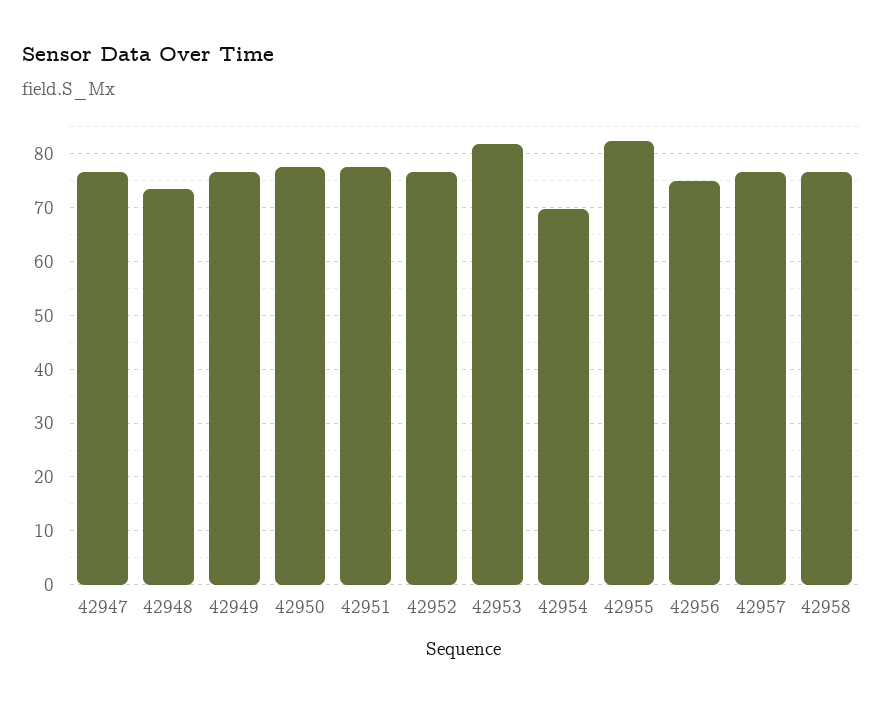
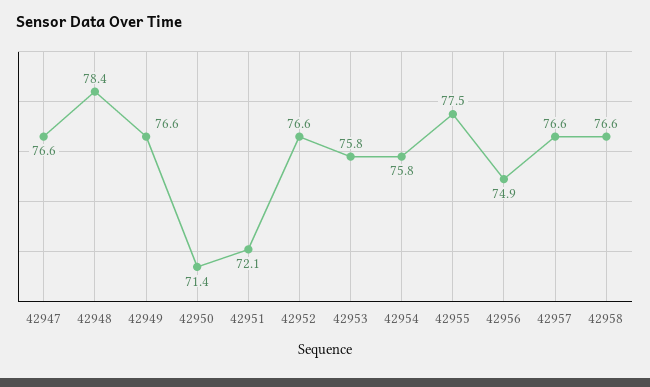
  {
    "42947": 76.6,
-   "42948": 74,
+   "42948": 78.4,
    "42949": 76.6,
-   "42950": 78,
+   "42950": 71.4,
-   "42951": 78,
+   "42951": 72.1,
    "42952": 76.6,
-   "42953": 82,
+   "42953": 75.8,
-   "42954": 70,
+   "42954": 75.8,
-   "42955": 82,
+   "42955": 77.5,
    "42956": 74.9,
    "42957": 76.6,
    "42958": 76.6
  }

